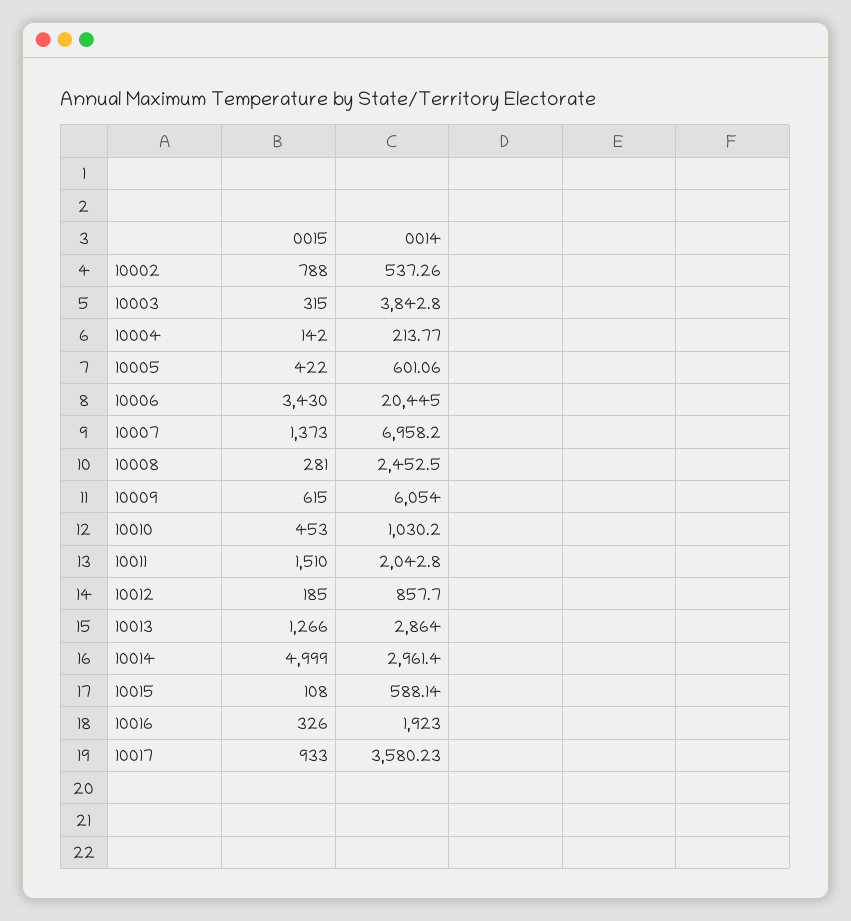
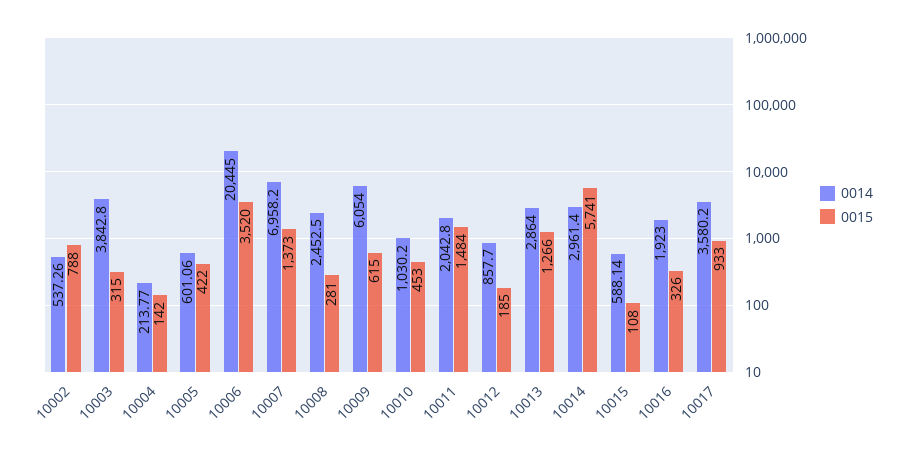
  {
    "0015": {
      "10002": 788,
      "10003": 315,
      "10004": 142,
      "10005": 422,
-     "10006": 3430,
+     "10006": 3520,
      "10007": 1373,
      "10008": 281,
      "10009": 615,
      "10010": 453,
-     "10011": 1510,
+     "10011": 1484,
      "10012": 185,
      "10013": 1266,
-     "10014": 4999,
+     "10014": 5741,
      "10015": 108,
      "10016": 326,
      "10017": 933
    },
    "0014": {
      "10002": 537.26,
      "10003": 3842.8,
      "10004": 213.77,
      "10005": 601.06,
      "10006": 20445,
      "10007": 6958.2,
      "10008": 2452.5,
      "10009": 6054,
      "10010": 1030.2,
      "10011": 2042.8,
      "10012": 857.7,
      "10013": 2864,
      "10014": 2961.4,
      "10015": 588.14,
      "10016": 1923,
-     "10017": 3580.23
+     "10017": 3580.2
    }
  }

